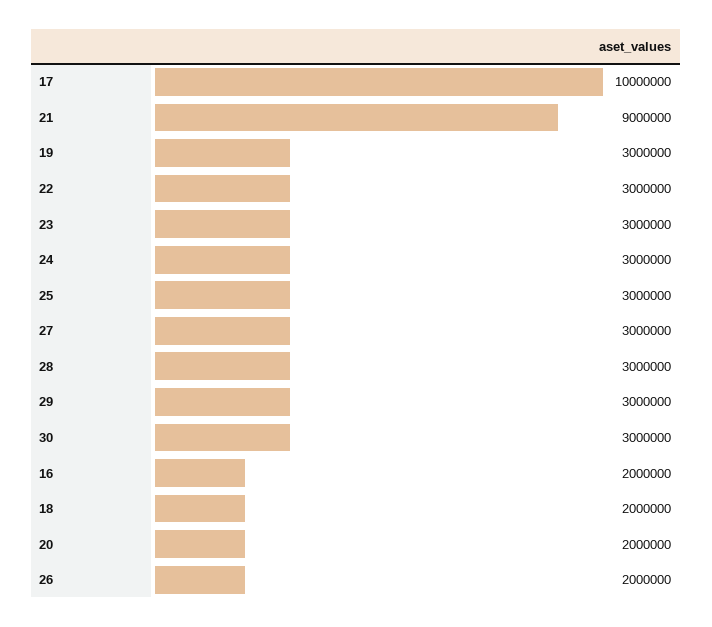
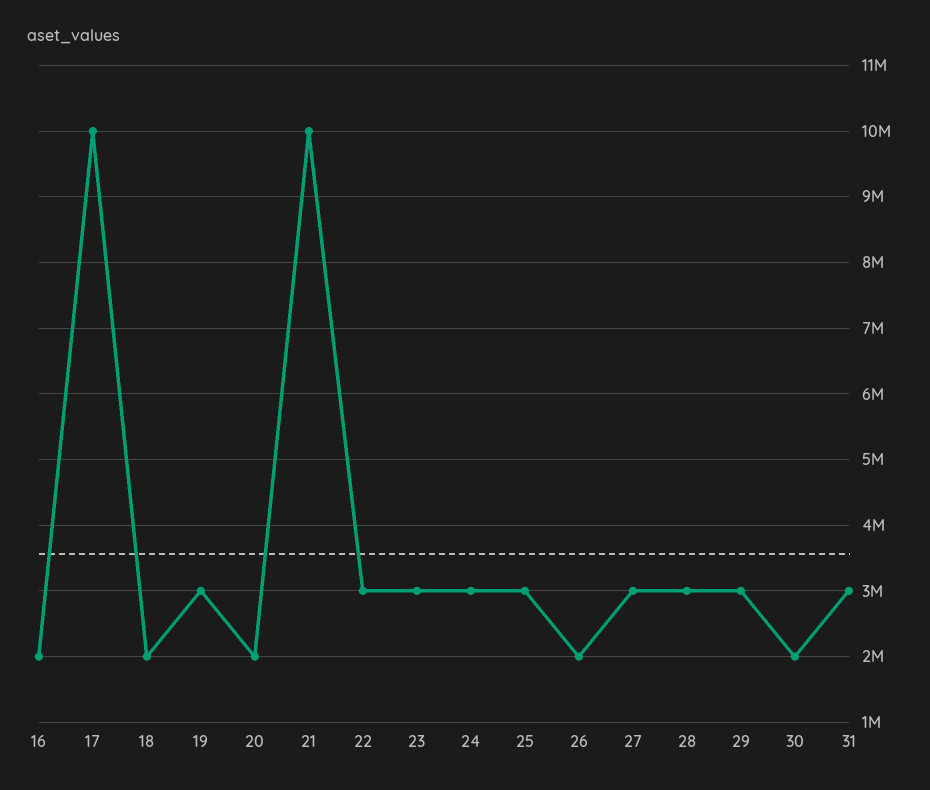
  {
    "17": 10000000,
-   "21": 9000000,
+   "21": 10000000,
    "19": 3000000,
    "22": 3000000,
    "23": 3000000,
    "24": 3000000,
    "25": 3000000,
    "27": 3000000,
    "28": 3000000,
    "29": 3000000,
-   "30": 3000000,
+   "30": 2000000,
    "16": 2000000,
    "18": 2000000,
    "20": 2000000,
-   "26": 2000000
+   "26": 2000000,
+   "31": 3000000
  }

